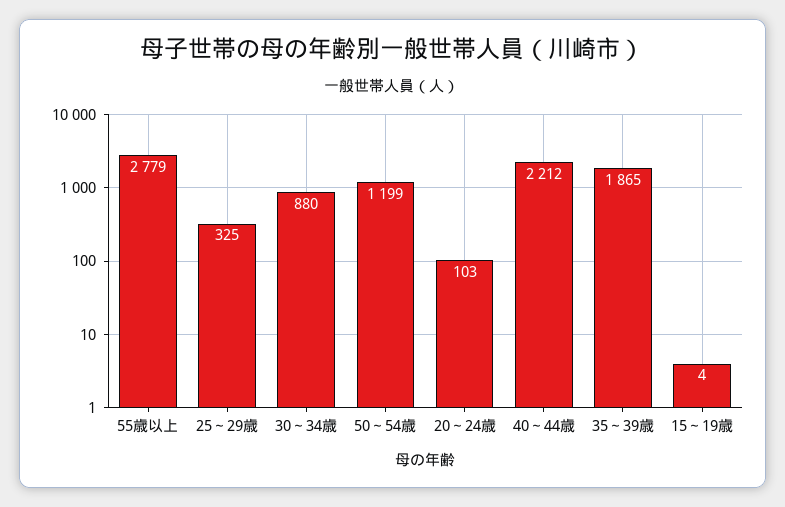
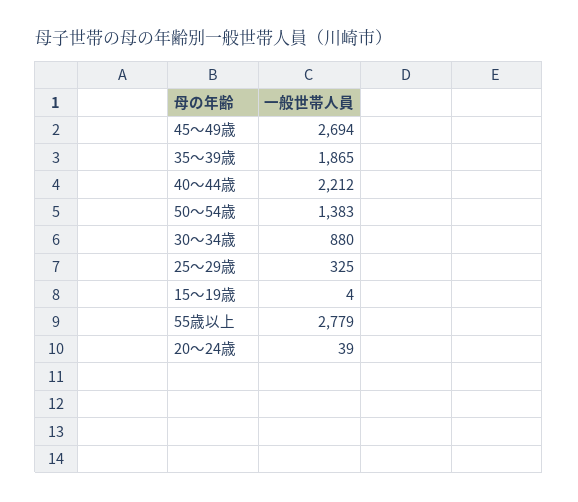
  {
    "55歳以上": 2779,
    "25～29歳": 325,
    "30～34歳": 880,
-   "50～54歳": 1199,
+   "50～54歳": 1383,
-   "20～24歳": 103,
+   "20～24歳": 39,
    "40～44歳": 2212,
    "35～39歳": 1865,
-   "15～19歳": 4
+   "15～19歳": 4,
+   "45～49歳": 2694
  }

